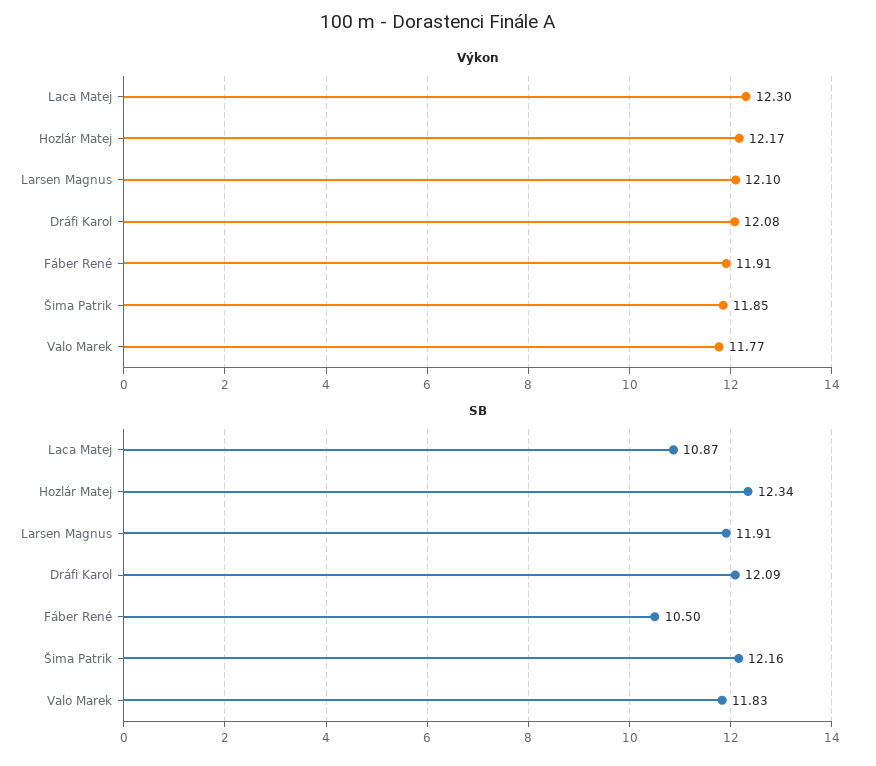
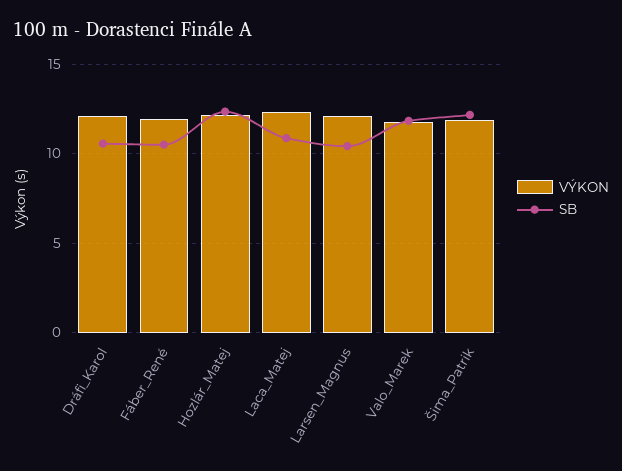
  {
    "Výkon": {
      "Laca Matej": 12.3,
      "Hozlár Matej": 12.17,
      "Larsen Magnus": 12.1,
      "Dráfi Karol": 12.08,
      "Fáber René": 11.91,
      "Šima Patrik": 11.85,
      "Valo Marek": 11.77
    },
    "SB": {
      "Laca Matej": 10.87,
      "Hozlár Matej": 12.34,
-     "Larsen Magnus": 11.91,
+     "Larsen Magnus": 10.5,
-     "Dráfi Karol": 12.09,
+     "Dráfi Karol": 10.5,
      "Fáber René": 10.5,
      "Šima Patrik": 12.16,
      "Valo Marek": 11.83
    }
  }

